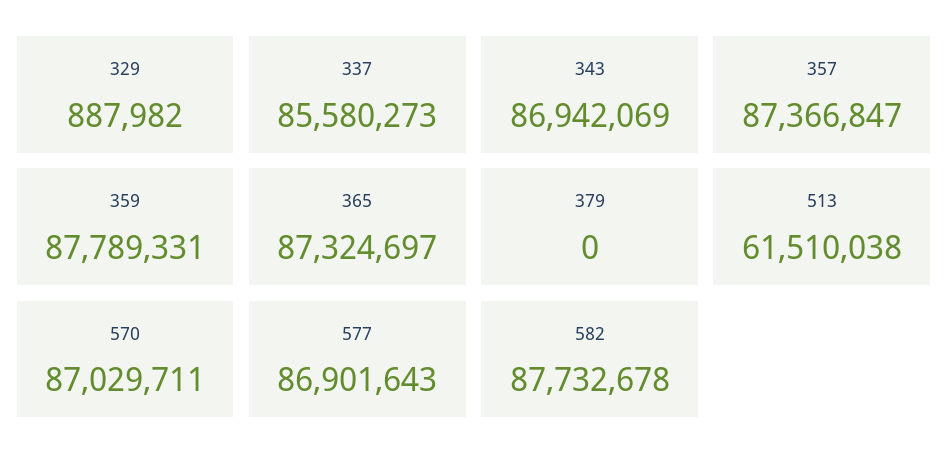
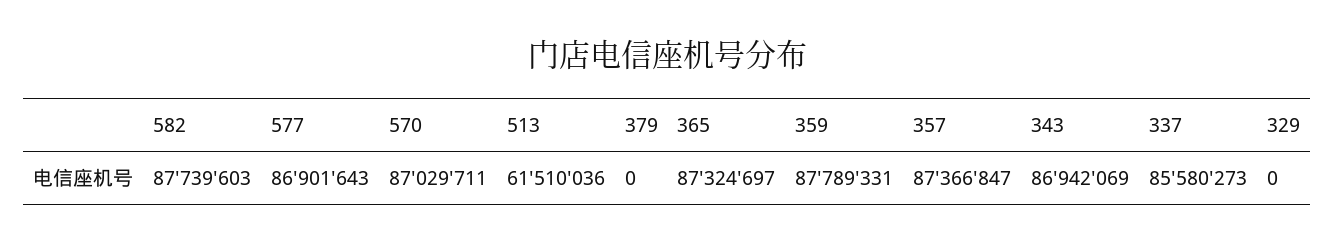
  {
-   "329": 887982,
+   "329": 0,
    "337": 85580273,
    "343": 86942069,
    "357": 87366847,
    "359": 87789331,
    "365": 87324697,
    "379": 0,
-   "513": 61510038,
+   "513": 61510036,
    "570": 87029711,
    "577": 86901643,
-   "582": 87732678
+   "582": 87739603
  }

